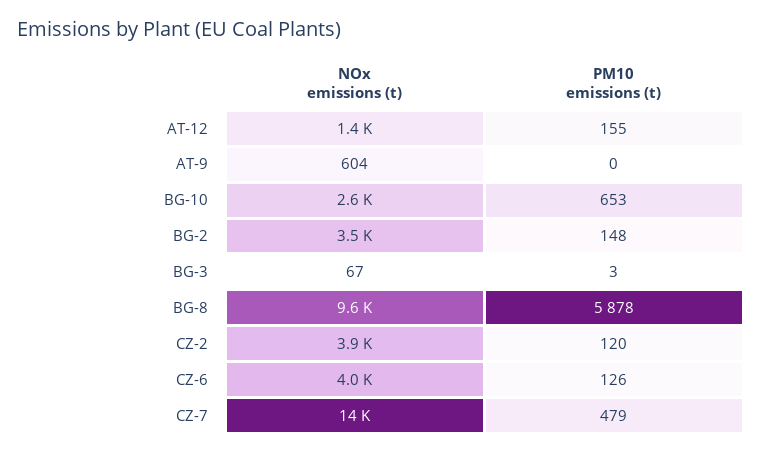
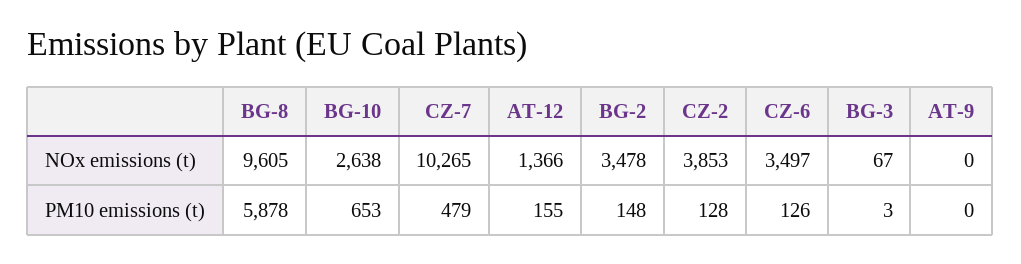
  {
    "NOx emissions (t)": {
      "AT-12": 1366,
-     "AT-9": 604,
+     "AT-9": 0,
      "BG-10": 2638,
      "BG-2": 3478,
      "BG-3": 67,
      "BG-8": 9605,
      "CZ-2": 3853,
-     "CZ-6": 4000,
+     "CZ-6": 3497,
-     "CZ-7": 14000
+     "CZ-7": 10265
    },
    "PM10 emissions (t)": {
      "AT-12": 155,
      "AT-9": 0,
      "BG-10": 653,
      "BG-2": 148,
      "BG-3": 3,
      "BG-8": 5878,
-     "CZ-2": 120,
+     "CZ-2": 128,
      "CZ-6": 126,
      "CZ-7": 479
    }
  }

